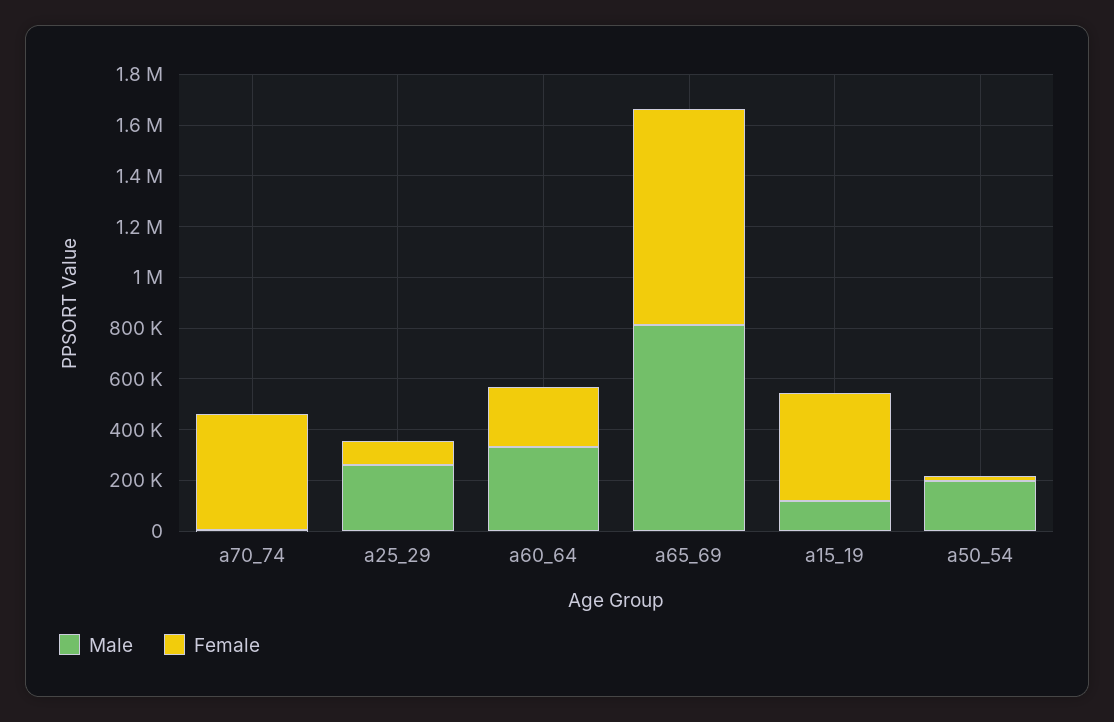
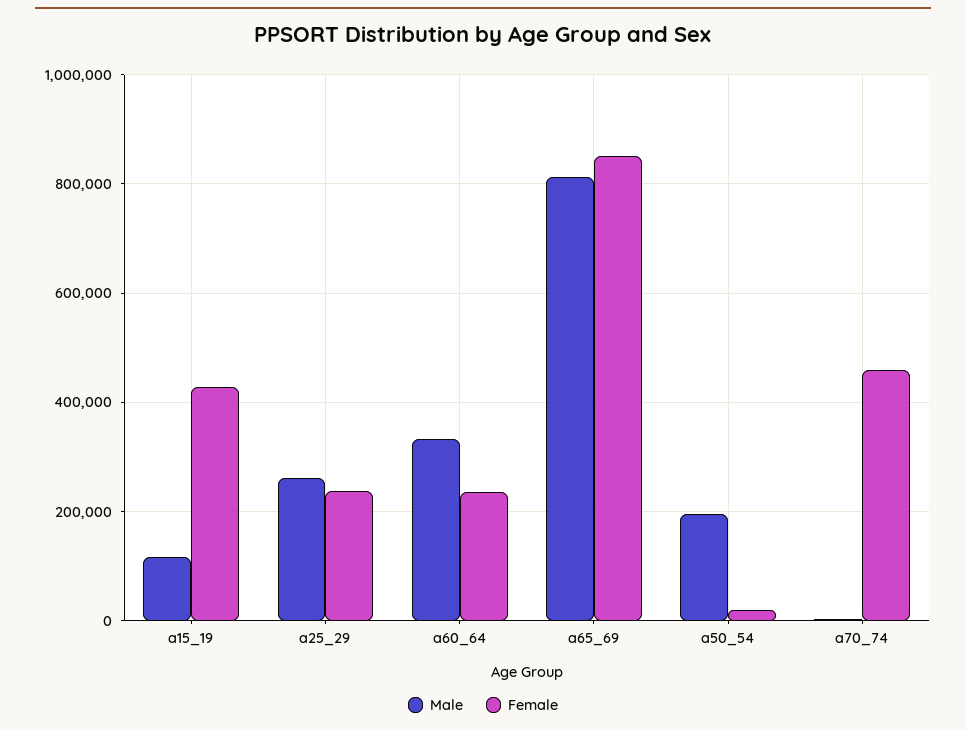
  {
    "Male": {
      "a70_74": 0,
      "a25_29": 260000,
      "a60_64": 340000,
      "a65_69": 820000,
      "a15_19": 120000,
      "a50_54": 200000
    },
    "Female": {
      "a70_74": 460000,
-     "a25_29": 100000,
+     "a25_29": 240000,
      "a60_64": 240000,
      "a65_69": 860000,
      "a15_19": 420000,
      "a50_54": 20000
    }
  }

